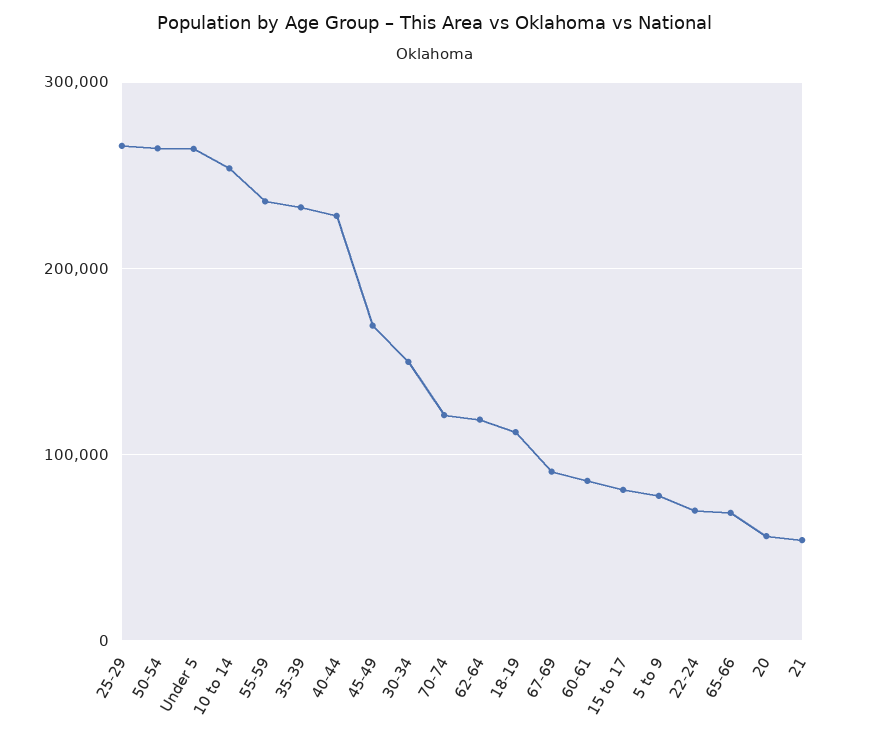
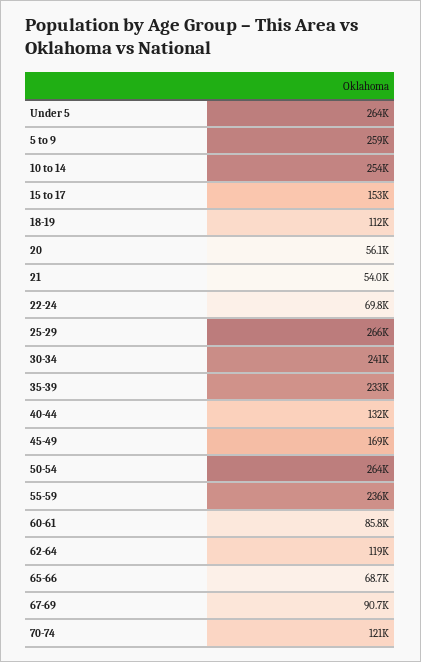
  {
    "25-29": 266000,
    "50-54": 264000,
    "Under 5": 264000,
    "10 to 14": 254000,
    "55-59": 236000,
    "35-39": 233000,
-   "40-44": 230000,
+   "40-44": 132000,
    "45-49": 169000,
-   "30-34": 150000,
+   "30-34": 241000,
    "70-74": 121000,
    "62-64": 119000,
    "18-19": 112000,
    "67-69": 90700,
    "60-61": 85800,
-   "15 to 17": 80000,
+   "15 to 17": 153000,
-   "5 to 9": 80000,
+   "5 to 9": 259000,
    "22-24": 69800,
    "65-66": 68700,
    "20": 56100,
    "21": 54000
  }

